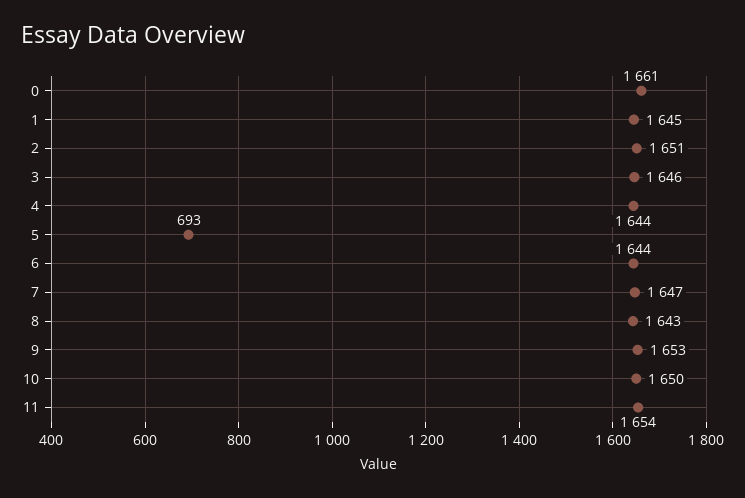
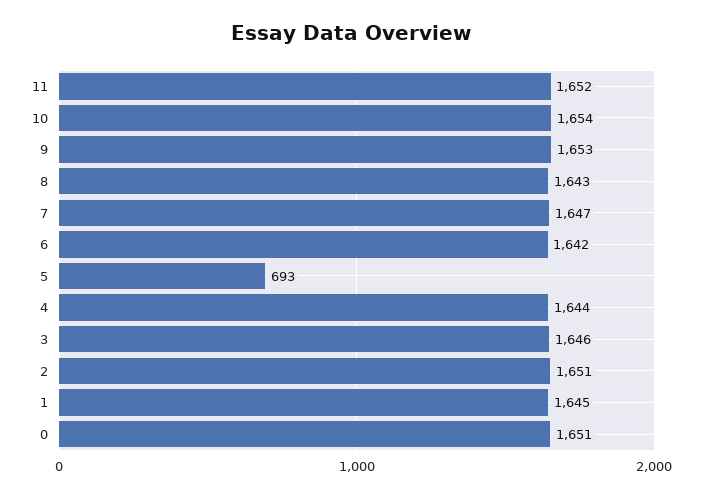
  {
-   "0": 1661,
+   "0": 1651,
    "1": 1645,
    "2": 1651,
    "3": 1646,
    "4": 1644,
    "5": 693,
-   "6": 1644,
+   "6": 1642,
    "7": 1647,
    "8": 1643,
    "9": 1653,
-   "10": 1650,
+   "10": 1654,
-   "11": 1654
+   "11": 1652
  }

